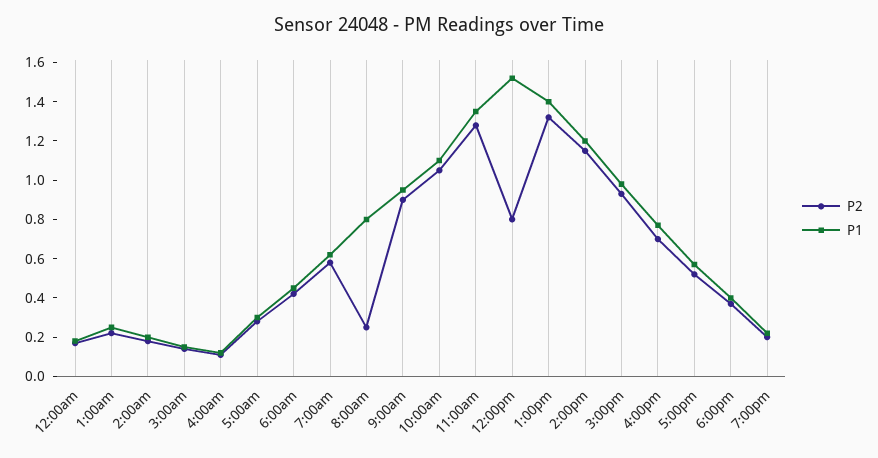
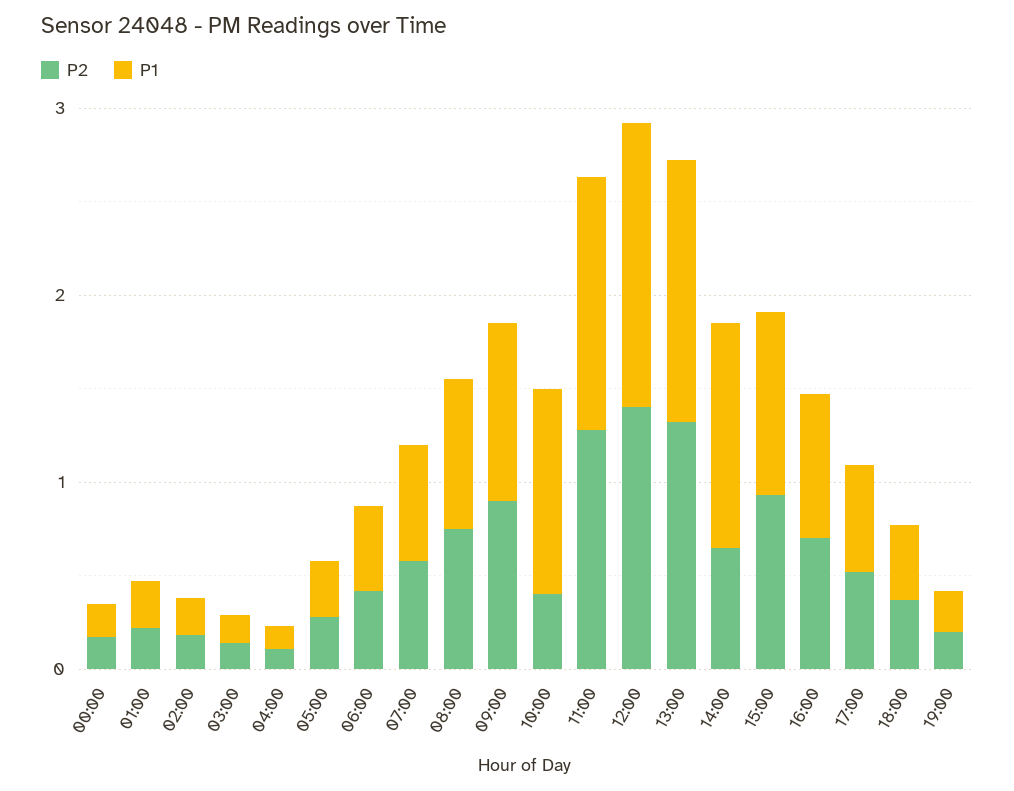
  {
    "P2": {
      "12:00am": 0.15,
      "1:00am": 0.2,
      "2:00am": 0.2,
      "3:00am": 0.15,
      "4:00am": 0.1,
      "5:00am": 0.3,
      "6:00am": 0.4,
      "7:00am": 0.6,
-     "8:00am": 0.25,
+     "8:00am": 0.8,
      "9:00am": 0.9,
-     "10:00am": 1.05,
+     "10:00am": 0.4,
      "11:00am": 1.3,
-     "12:00pm": 0.8,
+     "12:00pm": 1.4,
      "1:00pm": 1.3,
-     "2:00pm": 1.15,
+     "2:00pm": 0.6,
      "3:00pm": 0.95,
      "4:00pm": 0.7,
      "5:00pm": 0.5,
      "6:00pm": 0.35,
      "7:00pm": 0.2
    },
    "P1": {
      "12:00am": 0.2,
      "1:00am": 0.25,
      "2:00am": 0.2,
      "3:00am": 0.15,
      "4:00am": 0.1,
      "5:00am": 0.3,
      "6:00am": 0.45,
      "7:00am": 0.6,
      "8:00am": 0.8,
      "9:00am": 0.95,
      "10:00am": 1.1,
      "11:00am": 1.35,
      "12:00pm": 1.5,
      "1:00pm": 1.4,
      "2:00pm": 1.2,
      "3:00pm": 1,
      "4:00pm": 0.75,
      "5:00pm": 0.55,
      "6:00pm": 0.4,
      "7:00pm": 0.2
    }
  }

